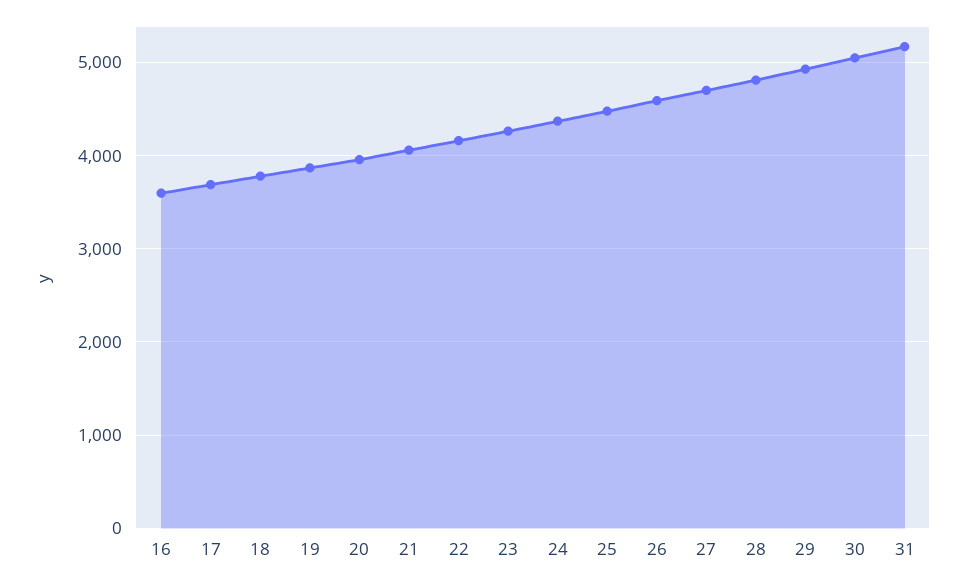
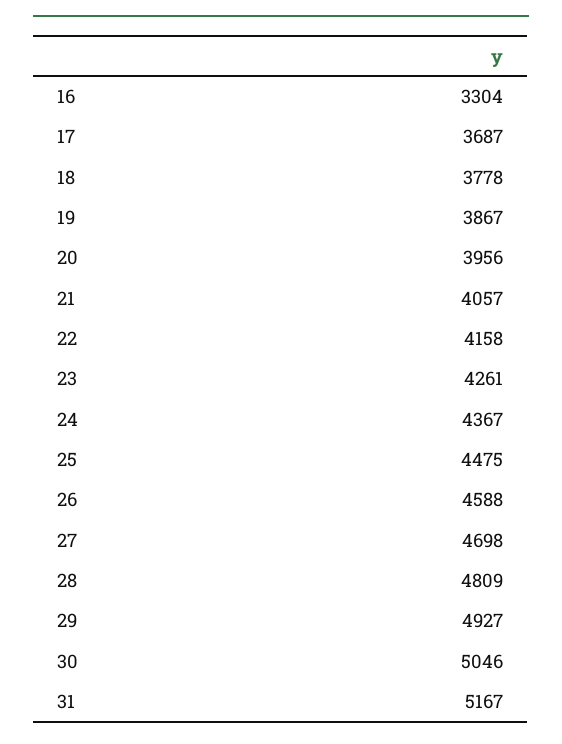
  {
-   "16": 3600,
+   "16": 3304,
    "17": 3687,
    "18": 3778,
    "19": 3867,
    "20": 3956,
    "21": 4057,
    "22": 4158,
    "23": 4261,
    "24": 4367,
    "25": 4475,
    "26": 4588,
    "27": 4698,
    "28": 4809,
    "29": 4927,
    "30": 5046,
    "31": 5167
  }

